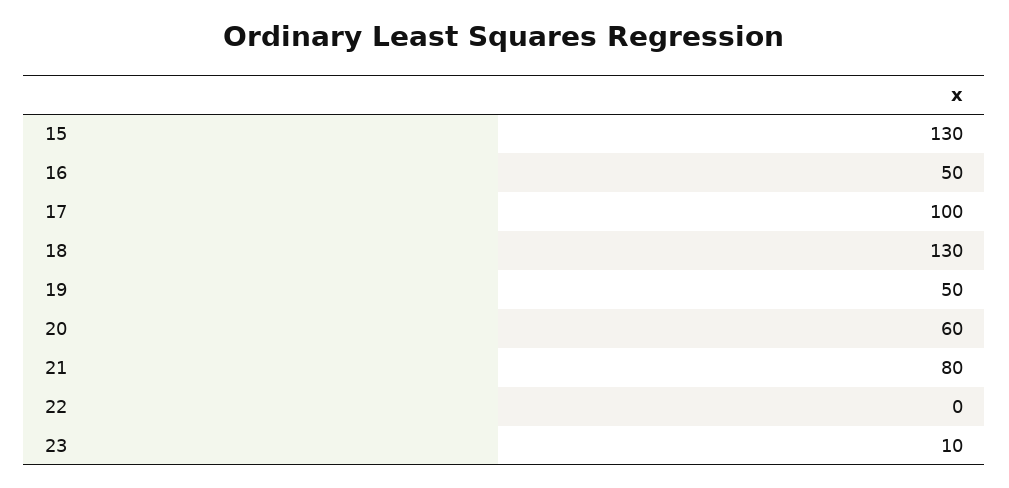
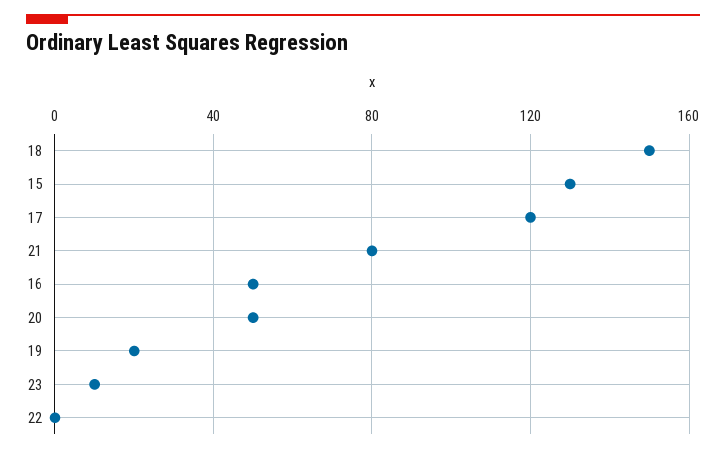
  {
    "15": 130,
    "16": 50,
-   "17": 100,
+   "17": 120,
-   "18": 130,
+   "18": 150,
-   "19": 50,
+   "19": 20,
-   "20": 60,
+   "20": 50,
    "21": 80,
    "22": 0,
    "23": 10
  }

